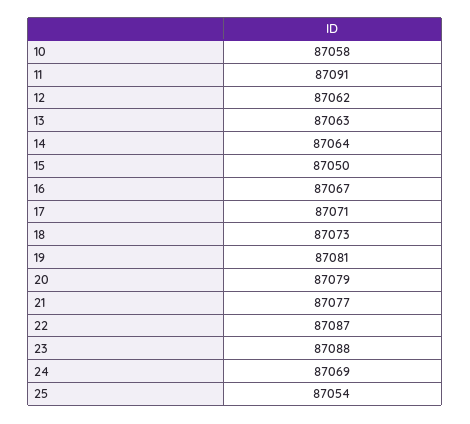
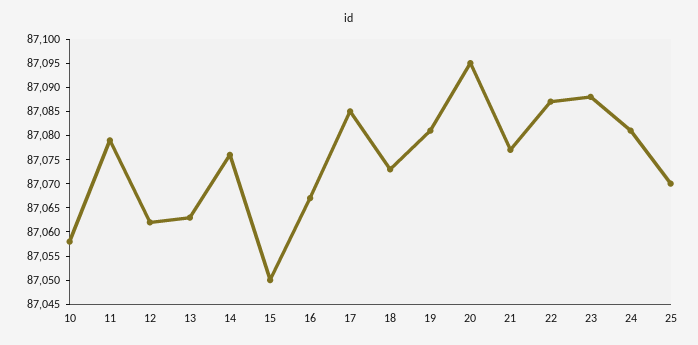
  {
    "10": 87058,
-   "11": 87091,
+   "11": 87080,
    "12": 87062,
    "13": 87063,
-   "14": 87064,
+   "14": 87075,
    "15": 87050,
    "16": 87067,
-   "17": 87071,
+   "17": 87085,
    "18": 87073,
    "19": 87081,
-   "20": 87079,
+   "20": 87095,
    "21": 87077,
    "22": 87087,
    "23": 87088,
-   "24": 87069,
+   "24": 87080,
-   "25": 87054
+   "25": 87070
  }

